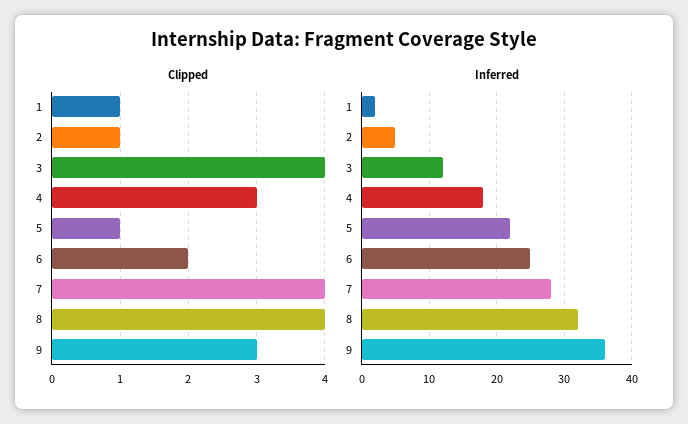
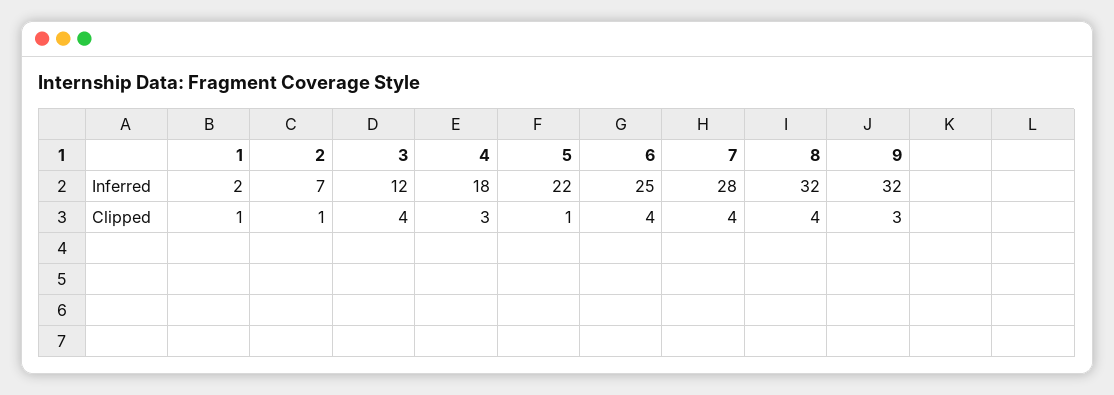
  {
    "Clipped": {
      "1": 1,
      "2": 1,
      "3": 4,
      "4": 3,
      "5": 1,
-     "6": 2,
+     "6": 4,
      "7": 4,
      "8": 4,
      "9": 3
    },
    "Inferred": {
      "1": 2,
-     "2": 5,
+     "2": 7,
      "3": 12,
      "4": 18,
      "5": 22,
      "6": 25,
      "7": 28,
      "8": 32,
-     "9": 36
+     "9": 32
    }
  }

